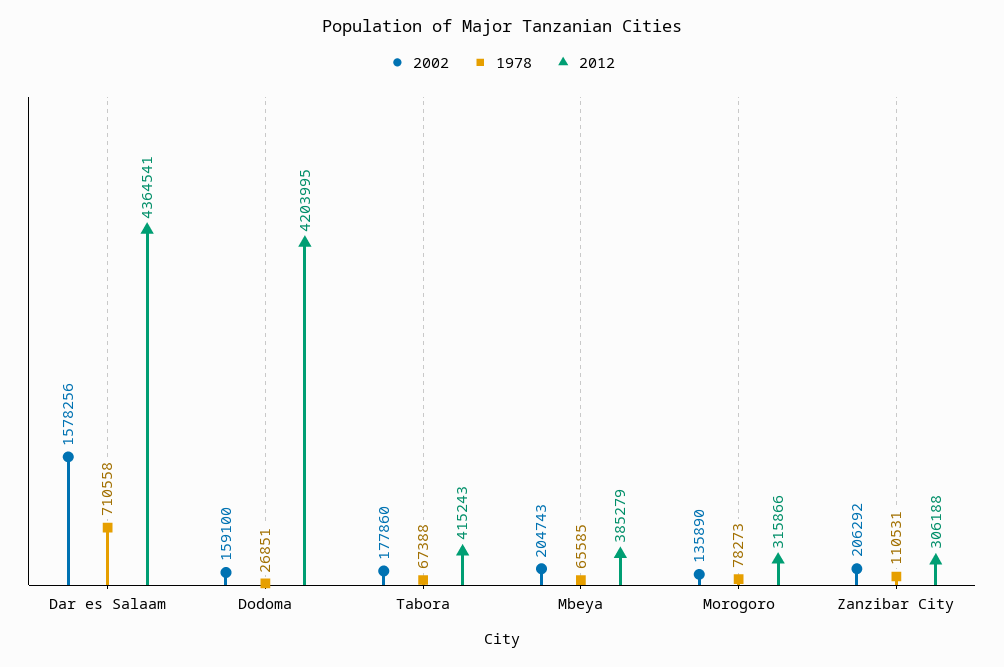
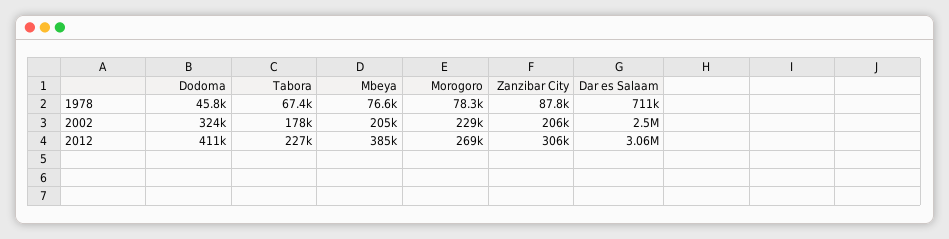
  {
    "2002": {
-     "Dar es Salaam": 1578256,
+     "Dar es Salaam": 2500000,
-     "Dodoma": 159100,
+     "Dodoma": 324000,
      "Tabora": 177860,
      "Mbeya": 204743,
-     "Morogoro": 135890,
+     "Morogoro": 229000,
      "Zanzibar City": 206292
    },
    "1978": {
      "Dar es Salaam": 710558,
-     "Dodoma": 26851,
+     "Dodoma": 45800,
      "Tabora": 67388,
-     "Mbeya": 65585,
+     "Mbeya": 76600,
      "Morogoro": 78273,
-     "Zanzibar City": 110531
+     "Zanzibar City": 87800
    },
    "2012": {
-     "Dar es Salaam": 4364541,
+     "Dar es Salaam": 3060000,
-     "Dodoma": 4203995,
+     "Dodoma": 411000,
-     "Tabora": 415243,
+     "Tabora": 227000,
      "Mbeya": 385279,
-     "Morogoro": 315866,
+     "Morogoro": 269000,
      "Zanzibar City": 306188
    }
  }

